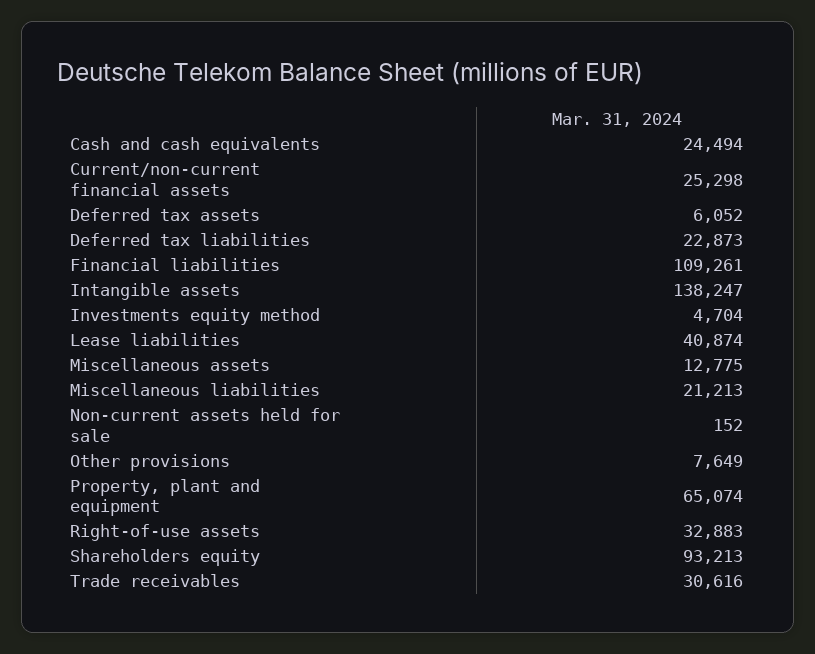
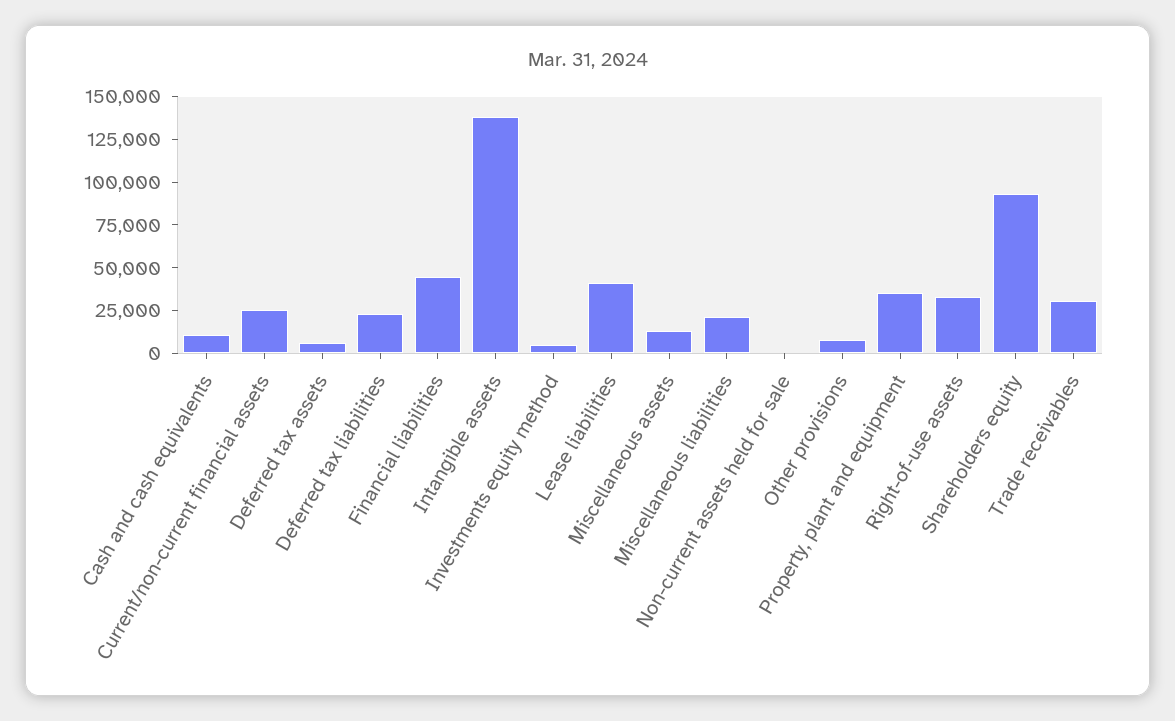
  {
-   "Cash and cash equivalents": 24494,
+   "Cash and cash equivalents": 10000,
    "Current/non-current financial assets": 25298,
    "Deferred tax assets": 6052,
    "Deferred tax liabilities": 22873,
-   "Financial liabilities": 109261,
+   "Financial liabilities": 45000,
    "Intangible assets": 138247,
    "Investments equity method": 4704,
    "Lease liabilities": 40874,
    "Miscellaneous assets": 12775,
    "Miscellaneous liabilities": 21213,
    "Non-current assets held for sale": 152,
    "Other provisions": 7649,
-   "Property, plant and equipment": 65074,
+   "Property, plant and equipment": 35000,
    "Right-of-use assets": 32883,
    "Shareholders equity": 93213,
    "Trade receivables": 30616
  }

